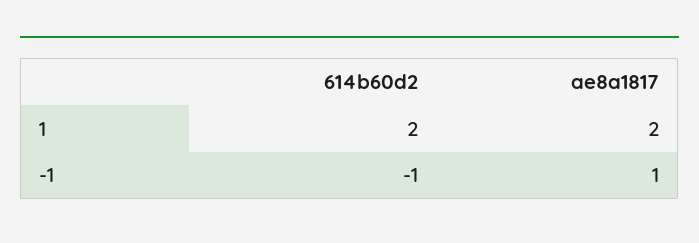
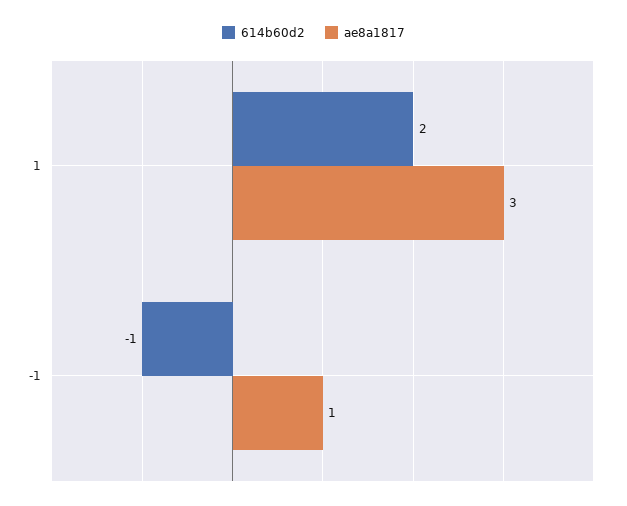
  {
    "614b60d2": {
      "1": 2,
      "-1": -1
    },
    "ae8a1817": {
-     "1": 2,
+     "1": 3,
      "-1": 1
    }
  }

